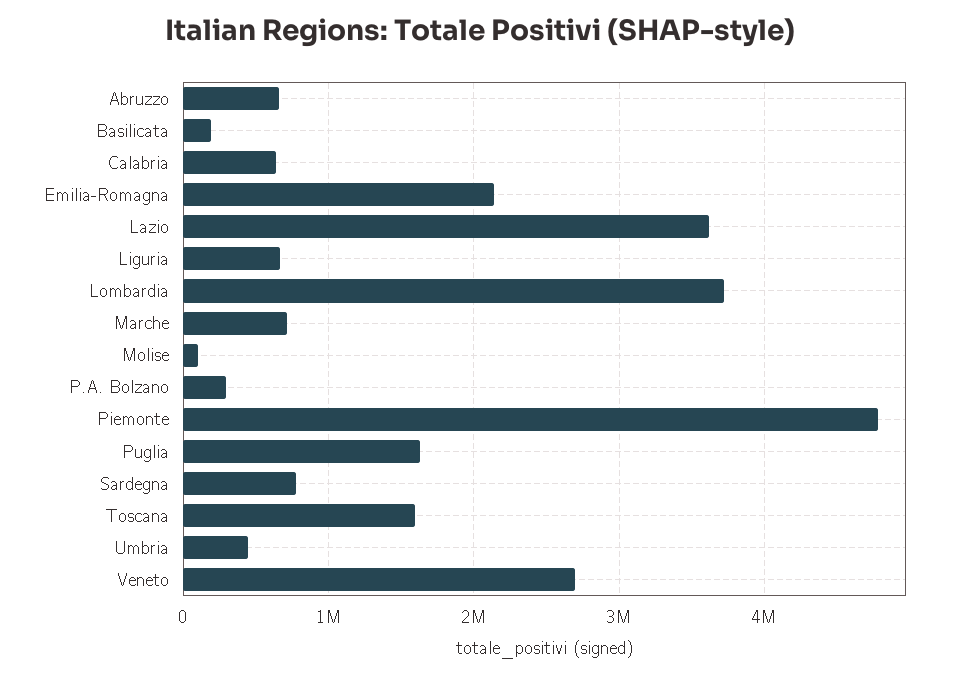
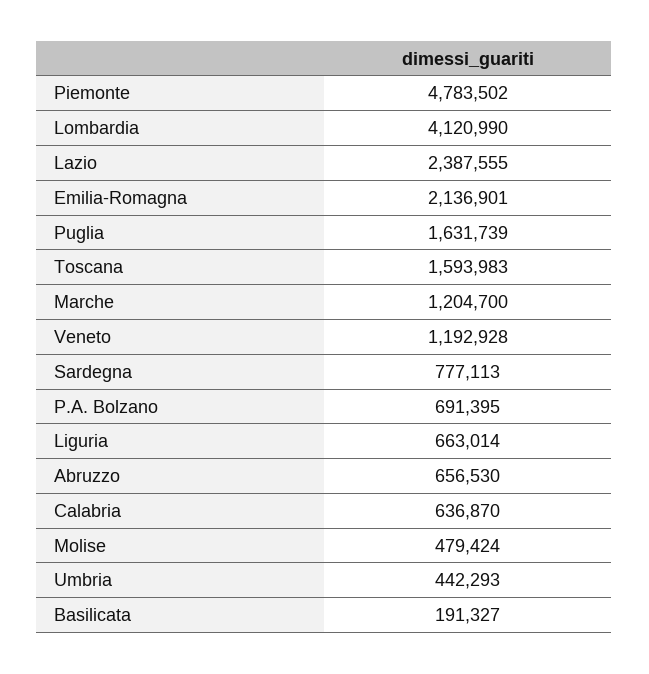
  {
    "Abruzzo": 656530,
    "Basilicata": 191327,
    "Calabria": 636870,
    "Emilia-Romagna": 2136901,
-   "Lazio": 3600000,
+   "Lazio": 2387555,
    "Liguria": 663014,
-   "Lombardia": 3700000,
+   "Lombardia": 4120990,
-   "Marche": 700000,
+   "Marche": 1204700,
-   "Molise": 100000,
+   "Molise": 479424,
-   "P.A. Bolzano": 300000,
+   "P.A. Bolzano": 691395,
    "Piemonte": 4783502,
    "Puglia": 1631739,
    "Sardegna": 777113,
    "Toscana": 1593983,
    "Umbria": 442293,
-   "Veneto": 2700000
+   "Veneto": 1192928
  }

